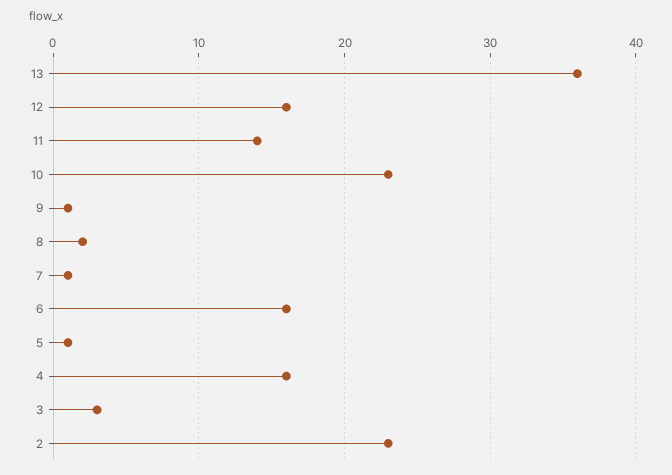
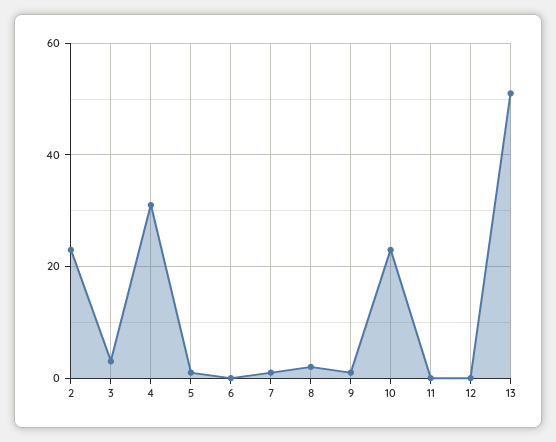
  {
-   "13": 36,
+   "13": 50,
-   "12": 16,
+   "12": 0,
-   "11": 14,
+   "11": 0,
    "10": 23,
    "9": 1,
    "8": 2,
    "7": 1,
-   "6": 16,
+   "6": 0,
    "5": 1,
-   "4": 16,
+   "4": 30,
    "3": 3,
    "2": 23
  }

